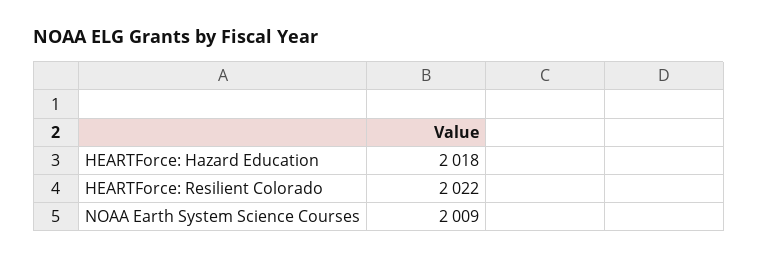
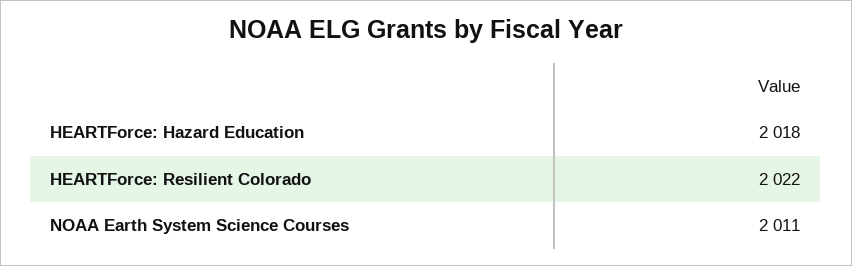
  {
    "HEARTForce: Hazard Education": 2018,
    "HEARTForce: Resilient Colorado": 2022,
-   "NOAA Earth System Science Courses": 2009
+   "NOAA Earth System Science Courses": 2011
  }

